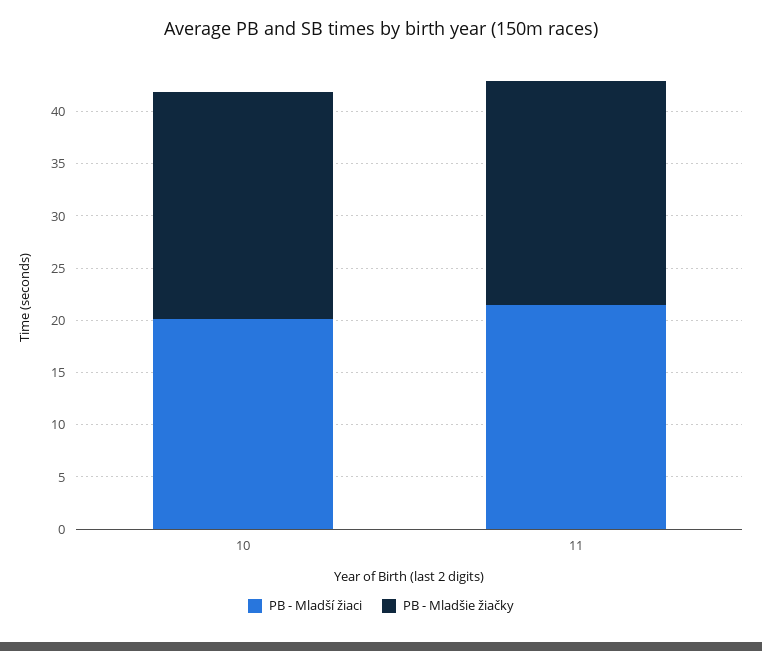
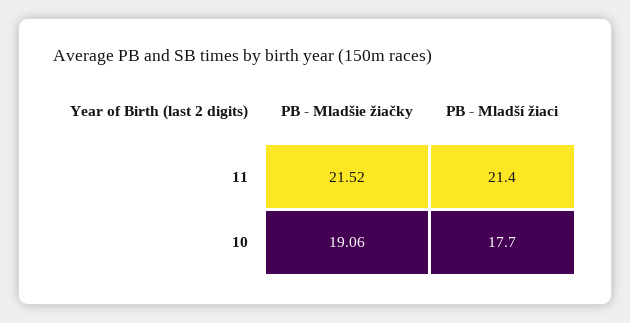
  {
    "PB - Mladší žiaci": {
-     "10": 20,
+     "10": 17.7,
      "11": 21.4
    },
    "PB - Mladšie žiačky": {
-     "10": 22,
+     "10": 19.06,
      "11": 21.52
    }
  }

